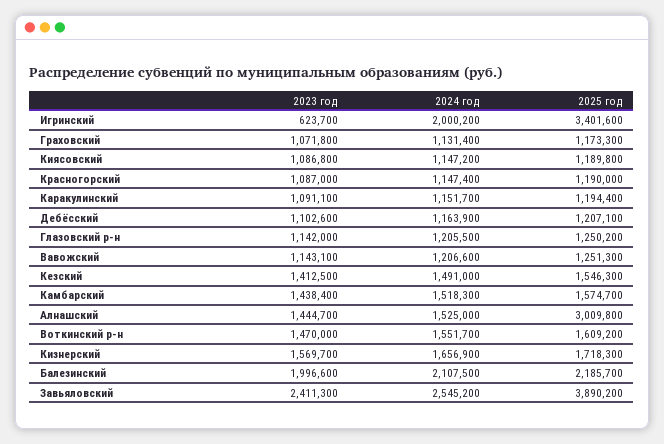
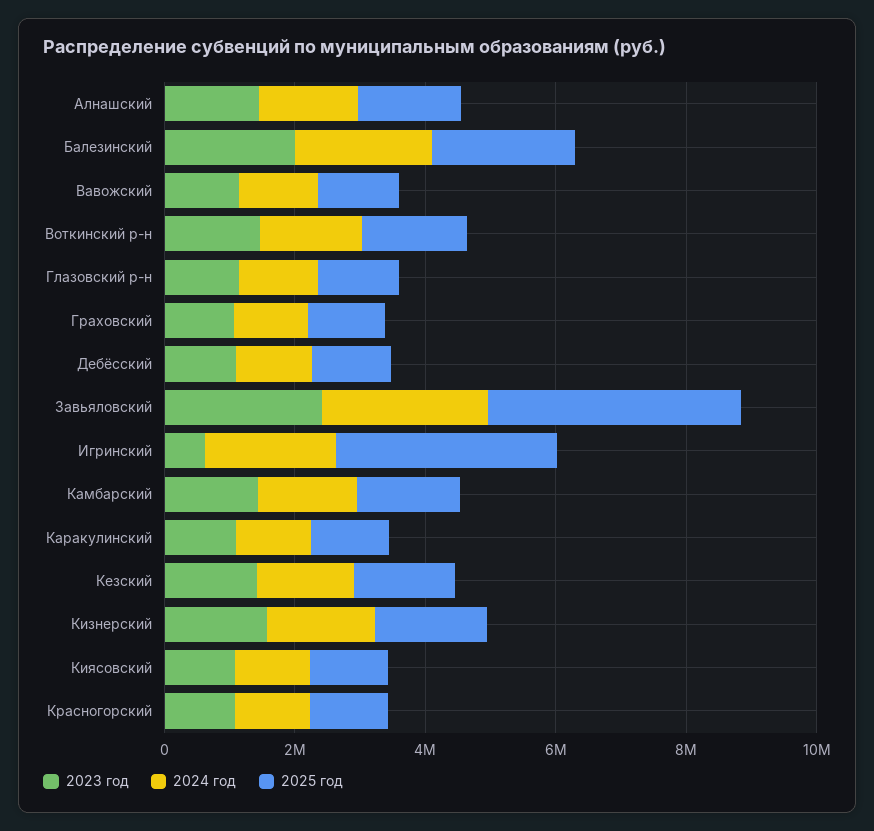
  {
    "2023 год": {
      "Игринский": 623700,
      "Граховский": 1071800,
      "Киясовский": 1086800,
      "Красногорский": 1087000,
      "Каракулинский": 1091100,
      "Дебёсский": 1102600,
      "Глазовский р-н": 1142000,
      "Вавожский": 1143100,
      "Кезский": 1412500,
      "Камбарский": 1438400,
      "Алнашский": 1444700,
      "Воткинский р-н": 1470000,
      "Кизнерский": 1569700,
      "Балезинский": 1996600,
      "Завьяловский": 2411300
    },
    "2024 год": {
      "Игринский": 2000200,
      "Граховский": 1131400,
      "Киясовский": 1147200,
      "Красногорский": 1147400,
      "Каракулинский": 1151700,
      "Дебёсский": 1163900,
      "Глазовский р-н": 1205500,
      "Вавожский": 1206600,
      "Кезский": 1491000,
      "Камбарский": 1518300,
      "Алнашский": 1525000,
      "Воткинский р-н": 1551700,
      "Кизнерский": 1656900,
      "Балезинский": 2107500,
      "Завьяловский": 2545200
    },
    "2025 год": {
      "Игринский": 3401600,
      "Граховский": 1173300,
      "Киясовский": 1189800,
      "Красногорский": 1190000,
      "Каракулинский": 1194400,
      "Дебёсский": 1207100,
      "Глазовский р-н": 1250200,
      "Вавожский": 1251300,
      "Кезский": 1546300,
      "Камбарский": 1574700,
-     "Алнашский": 3009800,
+     "Алнашский": 1500000,
      "Воткинский р-н": 1609200,
      "Кизнерский": 1718300,
      "Балезинский": 2185700,
      "Завьяловский": 3890200
    }
  }

